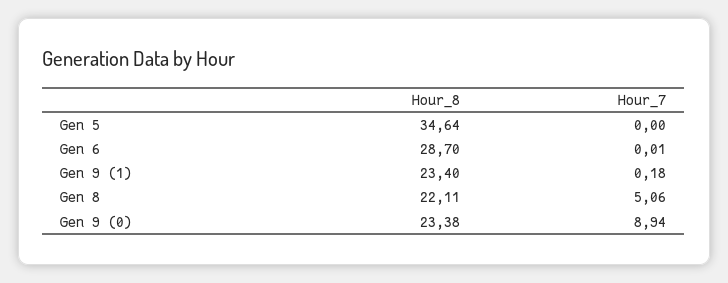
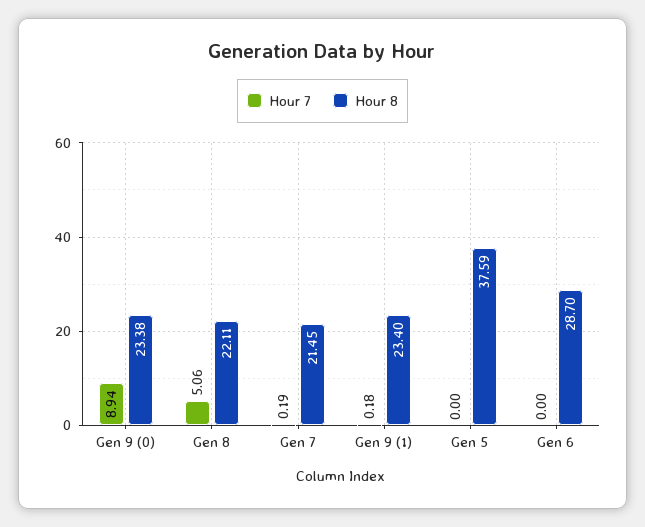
  {
    "Hour_8": {
-     "Gen 5": 34.64,
+     "Gen 5": 37.59,
      "Gen 6": 28.7,
      "Gen 9 (1)": 23.4,
      "Gen 8": 22.11,
-     "Gen 9 (0)": 23.38
+     "Gen 9 (0)": 23.38,
+     "Gen 7": 21.45
    },
    "Hour_7": {
      "Gen 5": 0,
-     "Gen 6": 0.01,
+     "Gen 6": 0,
      "Gen 9 (1)": 0.18,
      "Gen 8": 5.06,
-     "Gen 9 (0)": 8.94
+     "Gen 9 (0)": 8.94,
+     "Gen 7": 0.19
    }
  }

